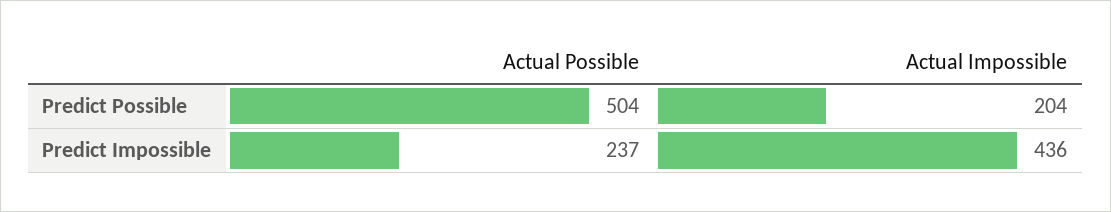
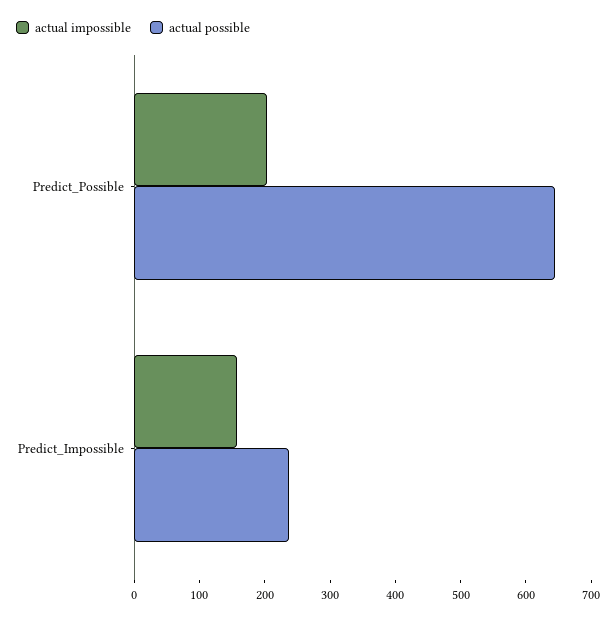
  {
    "Actual Possible": {
-     "Predict Possible": 504,
+     "Predict Possible": 640,
      "Predict Impossible": 237
    },
    "Actual Impossible": {
      "Predict Possible": 204,
-     "Predict Impossible": 436
+     "Predict Impossible": 160
    }
  }

